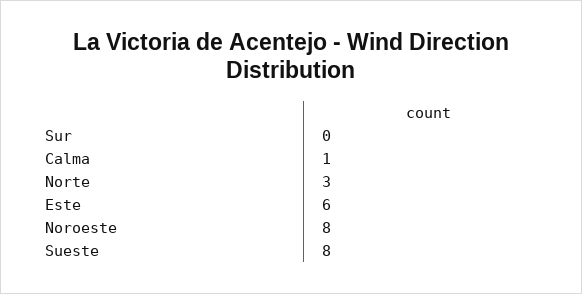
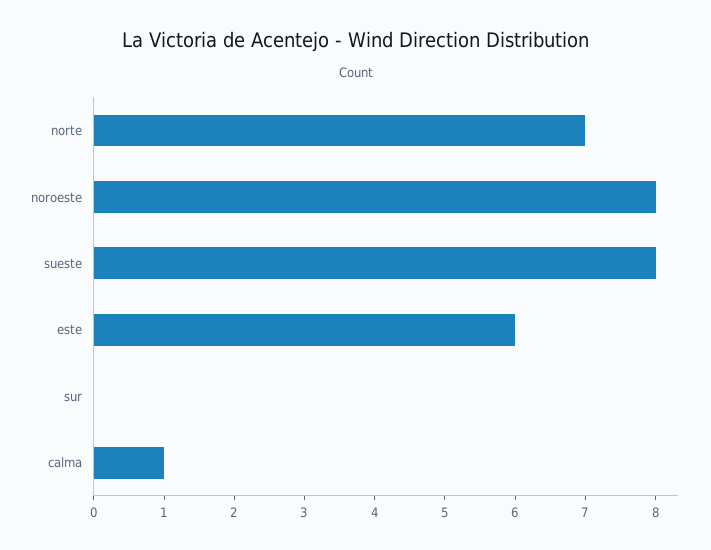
  {
    "Sur": 0,
    "Calma": 1,
-   "Norte": 3,
+   "Norte": 7,
    "Este": 6,
    "Noroeste": 8,
    "Sueste": 8
  }

